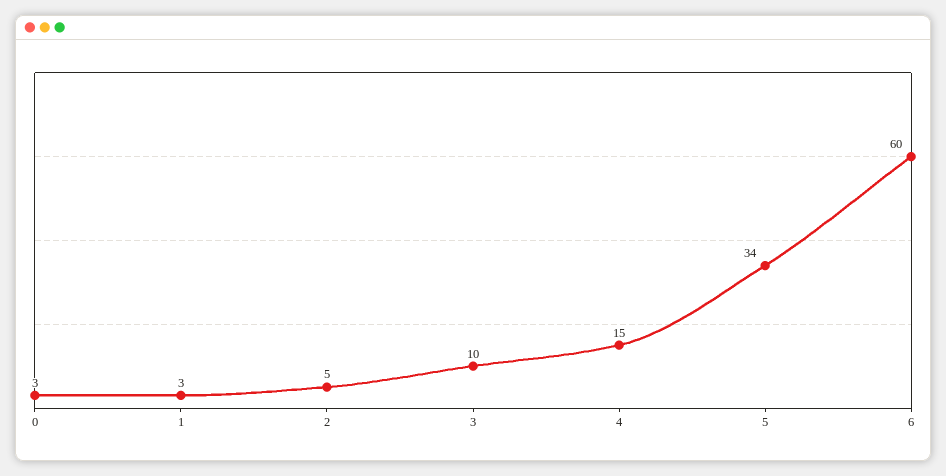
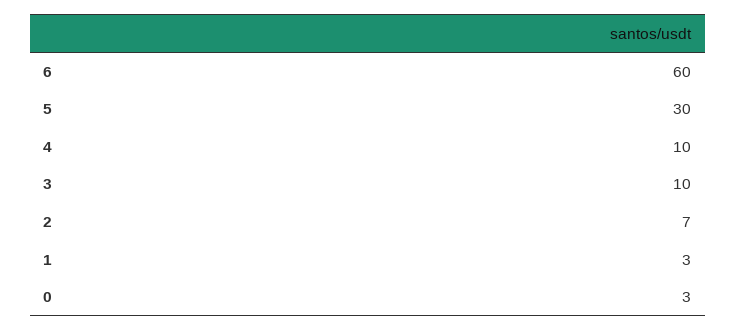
  {
    "0": 3,
    "1": 3,
-   "2": 5,
+   "2": 7,
    "3": 10,
-   "4": 15,
+   "4": 10,
-   "5": 34,
+   "5": 30,
    "6": 60
  }

